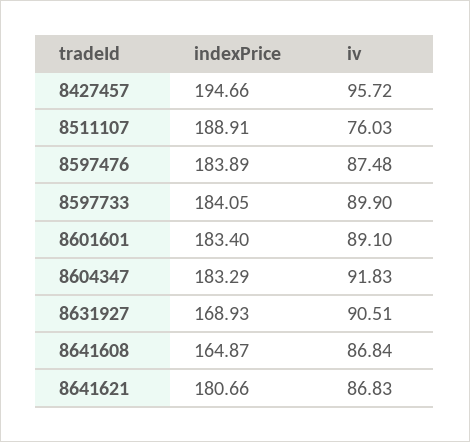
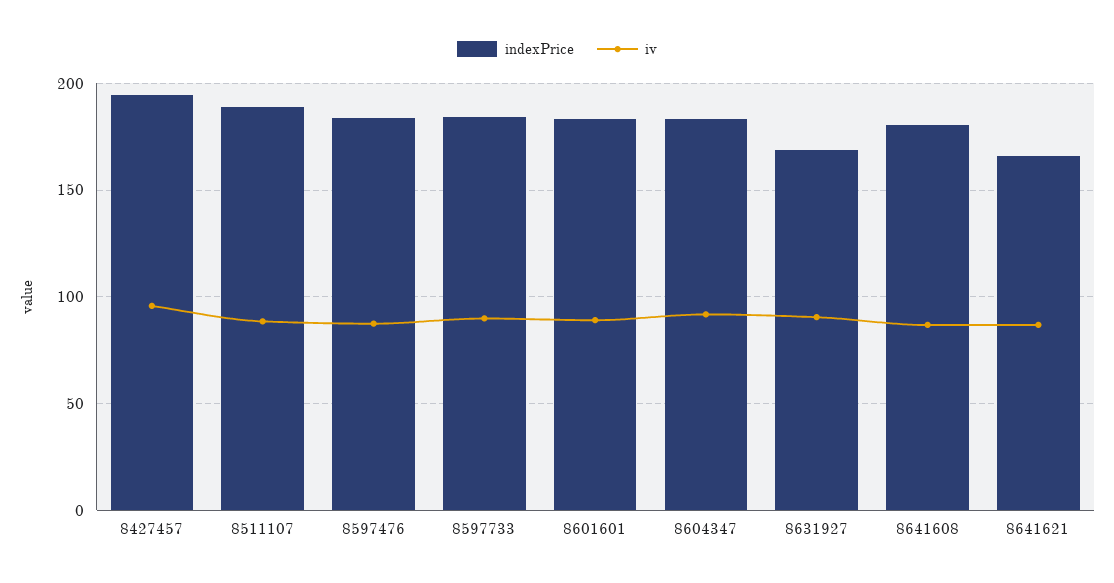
  {
    "indexPrice": {
      "8427457": 194.66,
      "8511107": 188.91,
      "8597476": 183.89,
      "8597733": 184.05,
      "8601601": 183.4,
      "8604347": 183.29,
      "8631927": 168.93,
-     "8641608": 164.87,
+     "8641608": 180,
-     "8641621": 180.66
+     "8641621": 165
    },
    "iv": {
      "8427457": 95.72,
-     "8511107": 76.03,
+     "8511107": 90,
      "8597476": 87.48,
      "8597733": 89.9,
      "8601601": 89.1,
      "8604347": 91.83,
      "8631927": 90.51,
      "8641608": 86.84,
      "8641621": 86.83
    }
  }

